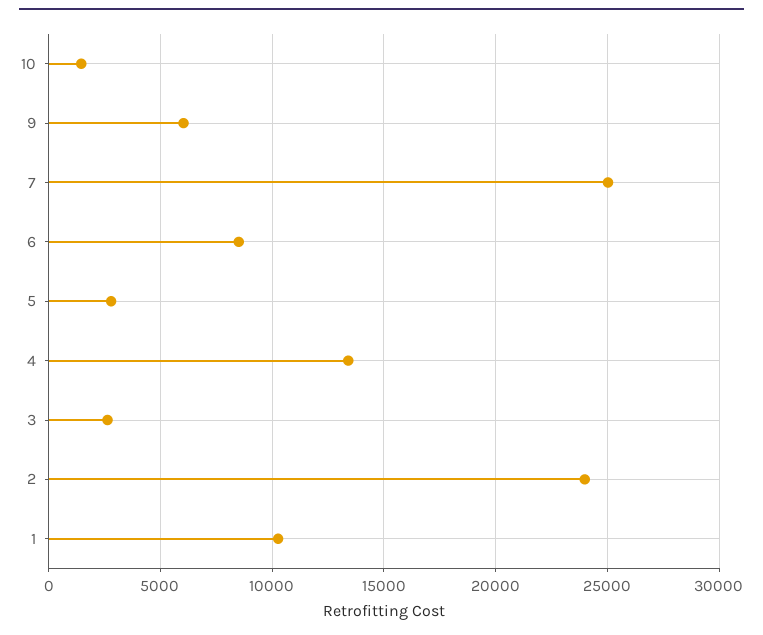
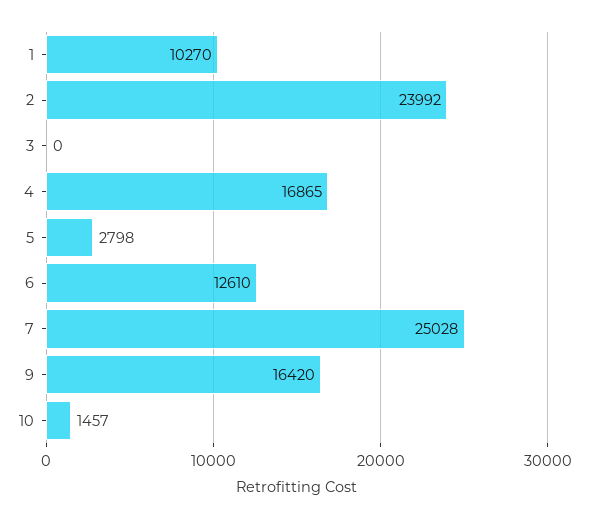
  {
    "10": 1457,
-   "9": 6000,
+   "9": 16420,
    "7": 25028,
-   "6": 8500,
+   "6": 12610,
    "5": 2798,
-   "4": 13500,
+   "4": 16865,
-   "3": 2500,
+   "3": 0,
    "2": 23992,
    "1": 10270
  }

